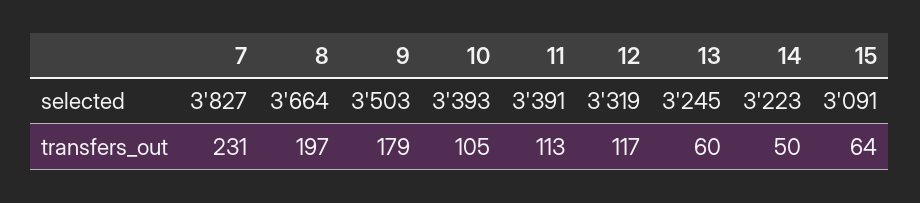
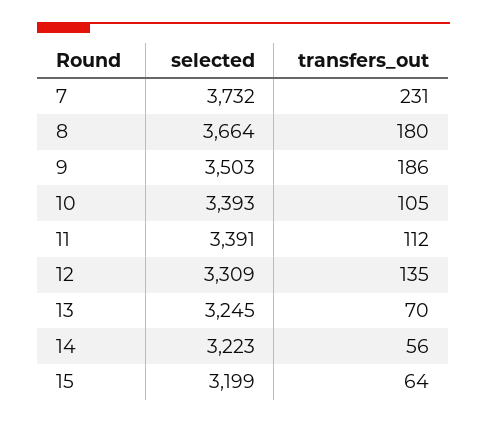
  {
    "7": {
-     "selected": 3827,
+     "selected": 3732,
      "transfers_out": 231
    },
    "8": {
      "selected": 3664,
-     "transfers_out": 197
+     "transfers_out": 180
    },
    "9": {
      "selected": 3503,
-     "transfers_out": 179
+     "transfers_out": 186
    },
    "10": {
      "selected": 3393,
      "transfers_out": 105
    },
    "11": {
      "selected": 3391,
-     "transfers_out": 113
+     "transfers_out": 112
    },
    "12": {
-     "selected": 3319,
+     "selected": 3309,
-     "transfers_out": 117
+     "transfers_out": 135
    },
    "13": {
      "selected": 3245,
-     "transfers_out": 60
+     "transfers_out": 70
    },
    "14": {
      "selected": 3223,
-     "transfers_out": 50
+     "transfers_out": 56
    },
    "15": {
-     "selected": 3091,
+     "selected": 3199,
      "transfers_out": 64
    }
  }

